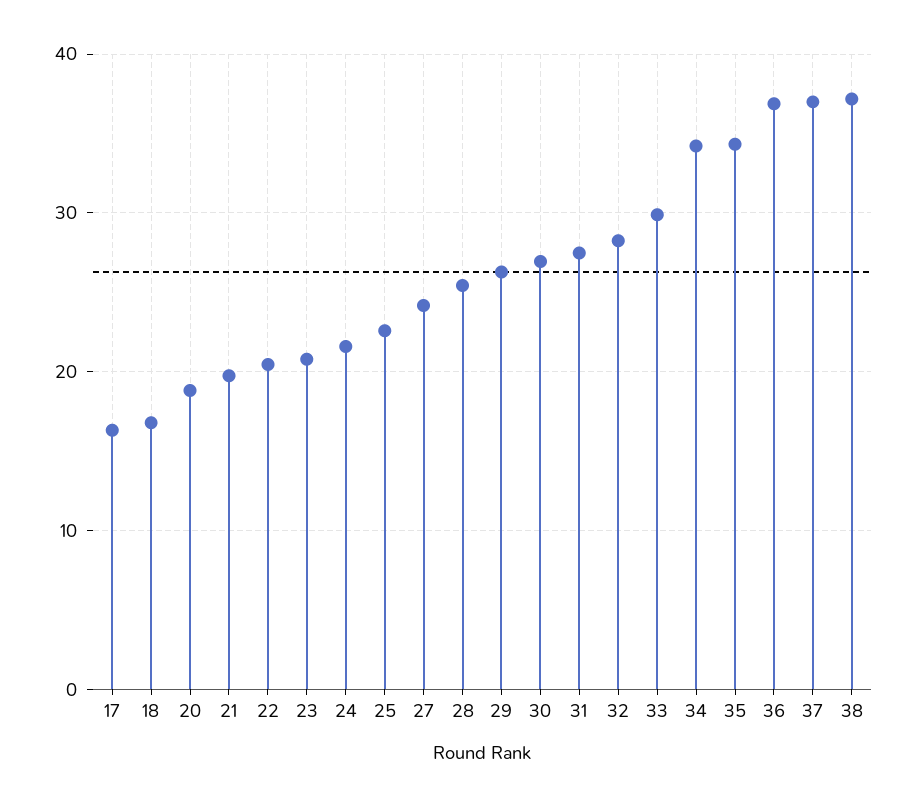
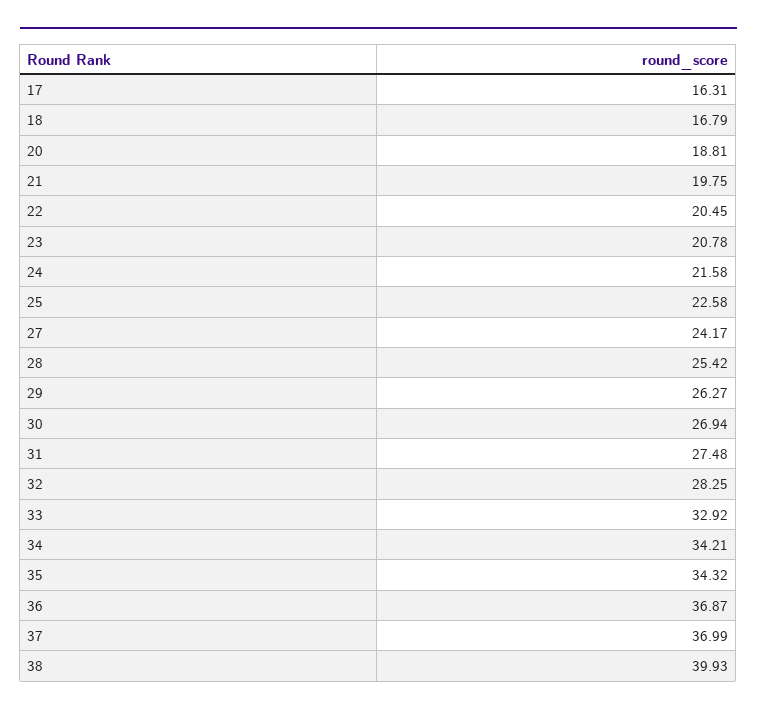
  {
    "17": 16.31,
    "18": 16.79,
    "20": 18.81,
    "21": 19.75,
    "22": 20.45,
    "23": 20.78,
    "24": 21.58,
    "25": 22.58,
    "27": 24.17,
    "28": 25.42,
    "29": 26.27,
    "30": 26.94,
    "31": 27.48,
    "32": 28.25,
-   "33": 30,
+   "33": 32.92,
    "34": 34.21,
    "35": 34.32,
    "36": 36.87,
    "37": 36.99,
-   "38": 37
+   "38": 39.93
  }

